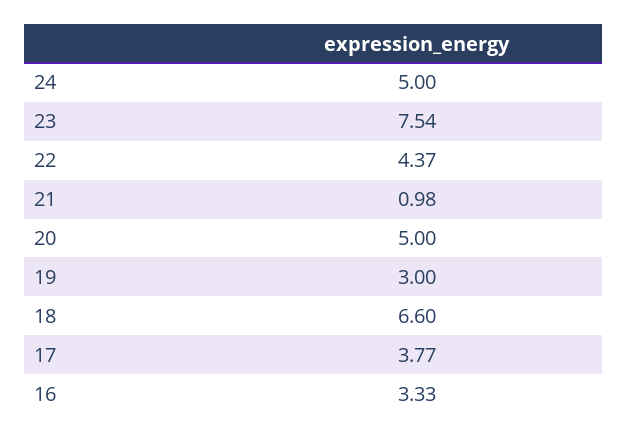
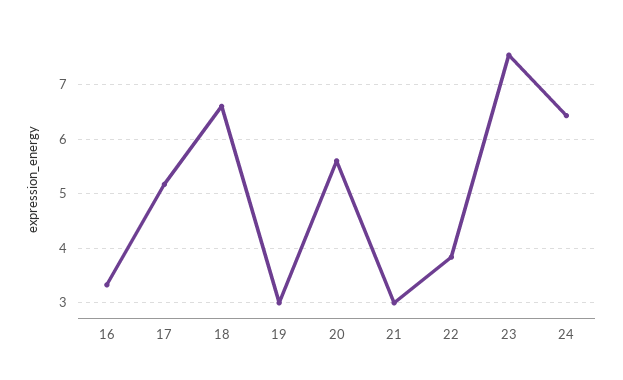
  {
-   "24": 5,
+   "24": 6.4,
    "23": 7.54,
-   "22": 4.37,
+   "22": 3.8,
-   "21": 0.98,
+   "21": 3,
-   "20": 5,
+   "20": 5.6,
    "19": 3,
    "18": 6.6,
-   "17": 3.77,
+   "17": 5.2,
    "16": 3.33
  }

